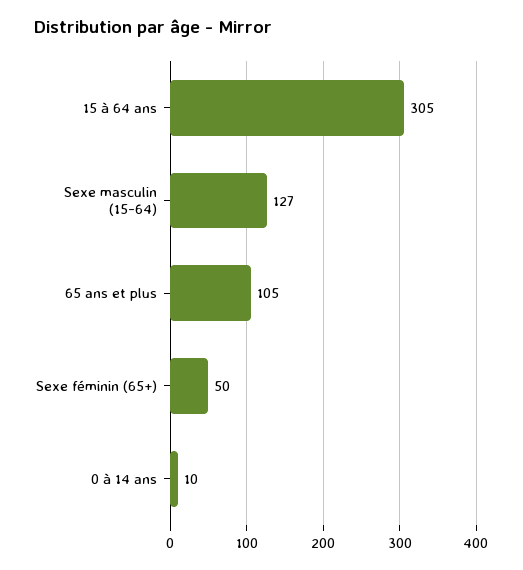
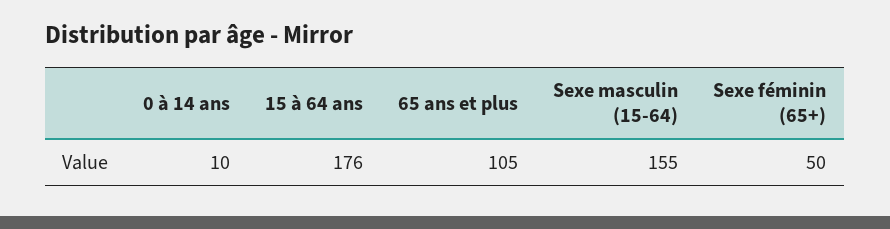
  {
-   "15 à 64 ans": 305,
+   "15 à 64 ans": 176,
-   "Sexe masculin (15-64)": 127,
+   "Sexe masculin (15-64)": 155,
    "65 ans et plus": 105,
    "Sexe féminin (65+)": 50,
    "0 à 14 ans": 10
  }

